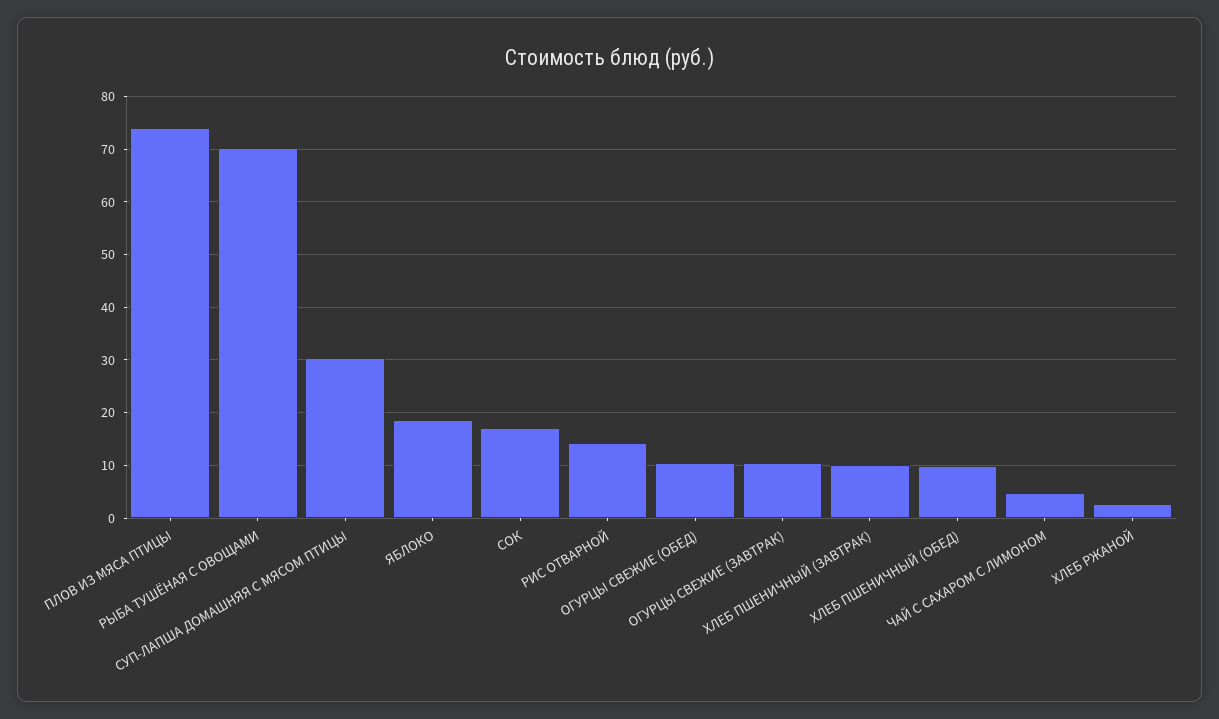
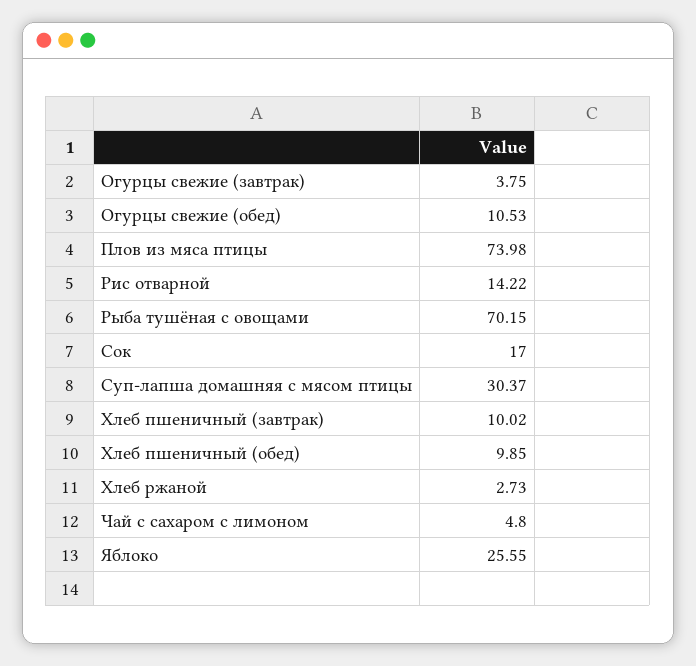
  {
    "ПЛОВ ИЗ МЯСА ПТИЦЫ": 73.98,
    "РЫБА ТУШЁНАЯ С ОВОЩАМИ": 70.15,
    "СУП-ЛАПША ДОМАШНЯЯ С МЯСОМ ПТИЦЫ": 30.37,
-   "ЯБЛОКО": 18,
+   "ЯБЛОКО": 25.55,
    "СОК": 17,
    "РИС ОТВАРНОЙ": 14.22,
    "ОГУРЦЫ СВЕЖИЕ (ОБЕД)": 10.53,
-   "ОГУРЦЫ СВЕЖИЕ (ЗАВТРАК)": 10,
+   "ОГУРЦЫ СВЕЖИЕ (ЗАВТРАК)": 3.75,
    "ХЛЕБ ПШЕНИЧНЫЙ (ЗАВТРАК)": 10.02,
    "ХЛЕБ ПШЕНИЧНЫЙ (ОБЕД)": 9.85,
    "ЧАЙ С САХАРОМ С ЛИМОНОМ": 4.8,
    "ХЛЕБ РЖАНОЙ": 2.73
  }

